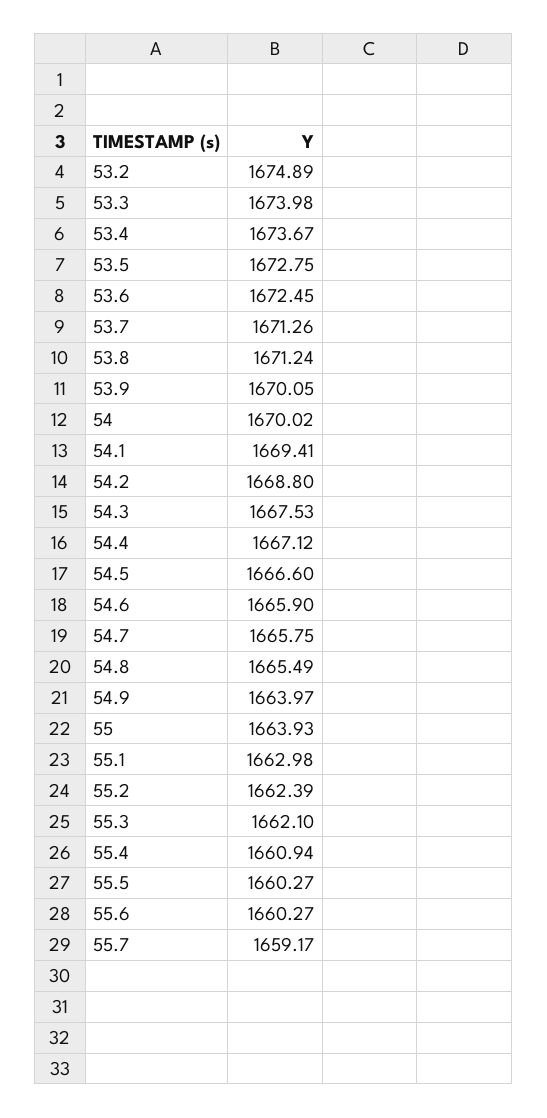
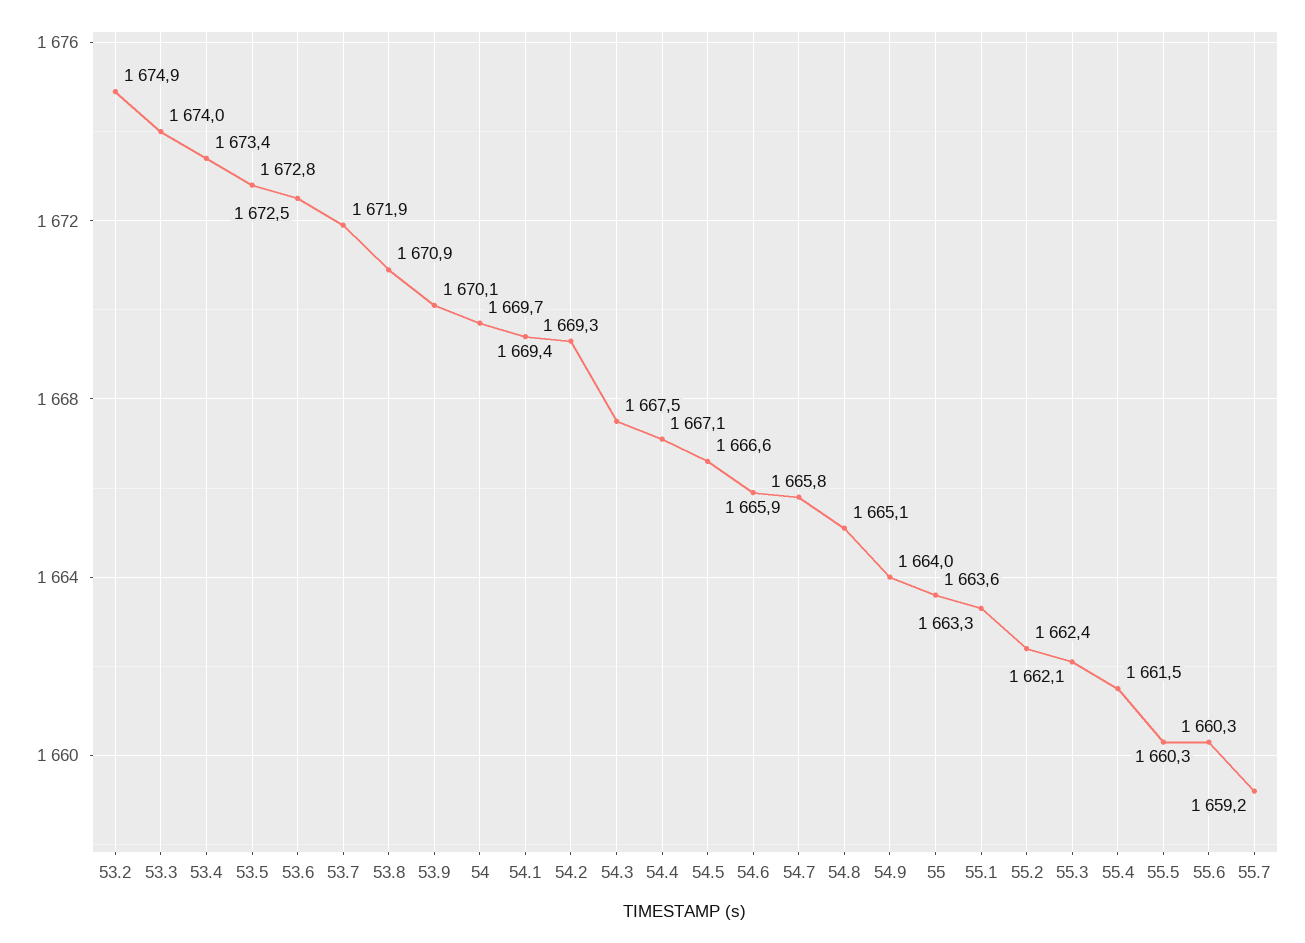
  {
    "53.2": 1674.89,
    "53.3": 1673.98,
-   "53.4": 1673.67,
+   "53.4": 1673.4,
    "53.5": 1672.75,
    "53.6": 1672.45,
-   "53.7": 1671.26,
+   "53.7": 1671.9,
-   "53.8": 1671.24,
+   "53.8": 1670.9,
    "53.9": 1670.05,
-   "54": 1670.02,
+   "54": 1669.7,
    "54.1": 1669.41,
-   "54.2": 1668.8,
+   "54.2": 1669.3,
    "54.3": 1667.53,
    "54.4": 1667.12,
    "54.5": 1666.6,
    "54.6": 1665.9,
    "54.7": 1665.75,
-   "54.8": 1665.49,
+   "54.8": 1665.1,
    "54.9": 1663.97,
-   "55": 1663.93,
+   "55": 1663.6,
-   "55.1": 1662.98,
+   "55.1": 1663.3,
    "55.2": 1662.39,
    "55.3": 1662.1,
-   "55.4": 1660.94,
+   "55.4": 1661.5,
    "55.5": 1660.27,
    "55.6": 1660.27,
    "55.7": 1659.17
  }

